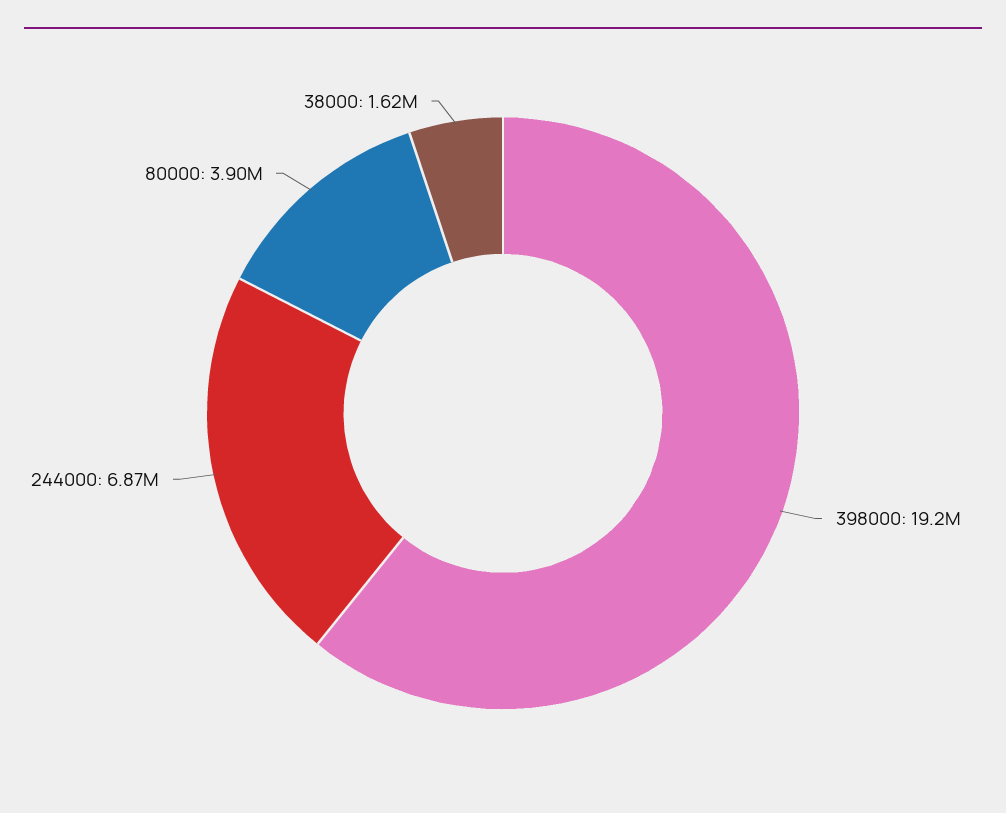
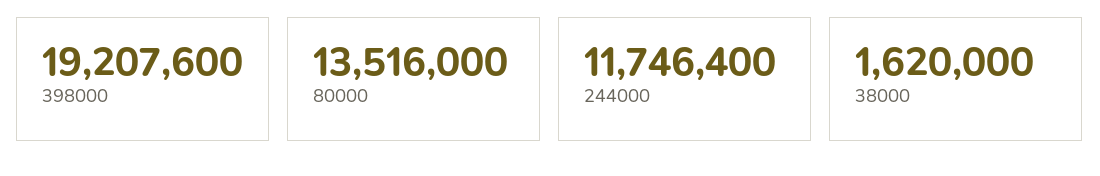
  {
    "398000": 19207600,
-   "244000": 6870000,
+   "244000": 11746400,
-   "80000": 3900000,
+   "80000": 13516000,
    "38000": 1620000
  }

